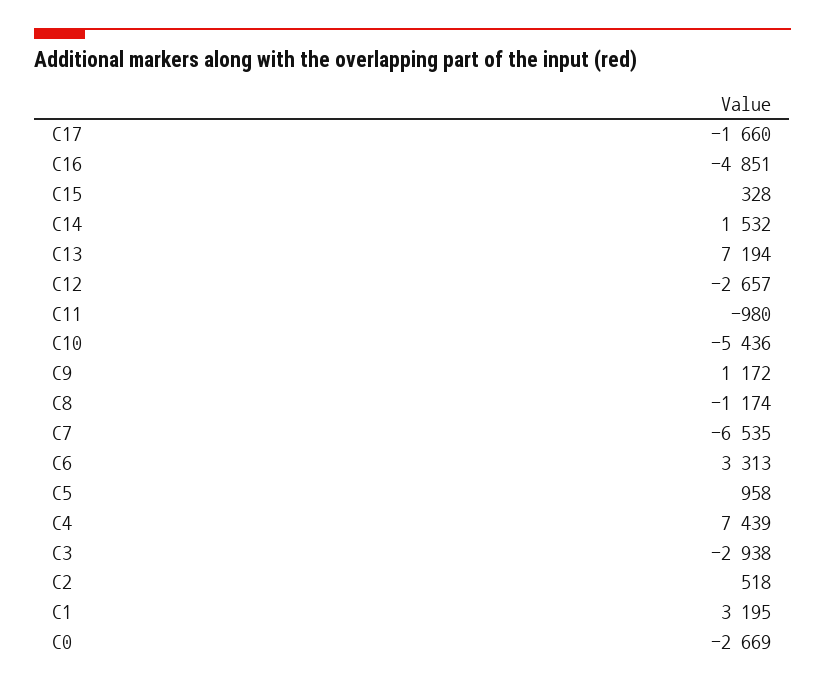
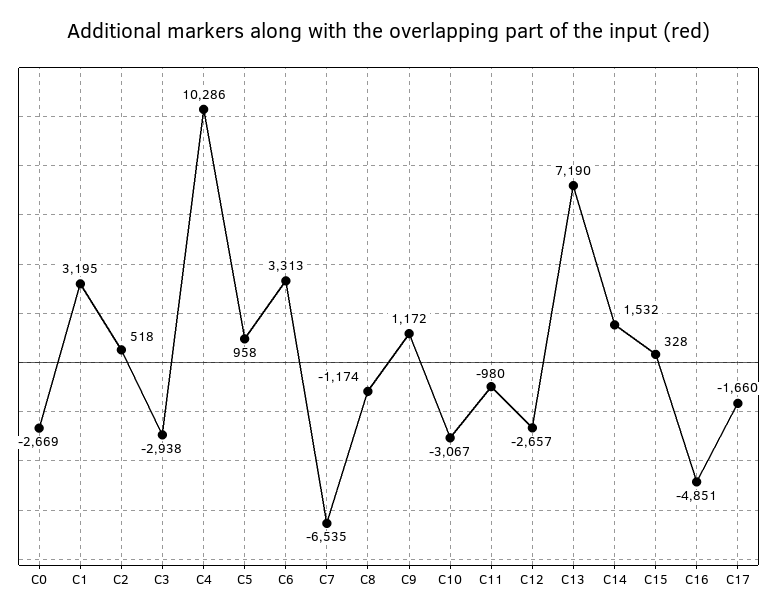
  {
    "C17": -1660,
    "C16": -4851,
    "C15": 328,
    "C14": 1532,
-   "C13": 7194,
+   "C13": 7190,
    "C12": -2657,
    "C11": -980,
-   "C10": -5436,
+   "C10": -3067,
    "C9": 1172,
    "C8": -1174,
    "C7": -6535,
    "C6": 3313,
    "C5": 958,
-   "C4": 7439,
+   "C4": 10286,
    "C3": -2938,
    "C2": 518,
    "C1": 3195,
    "C0": -2669
  }

